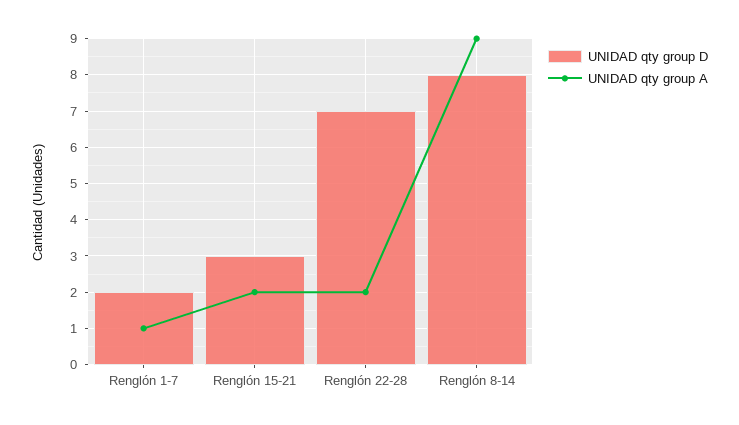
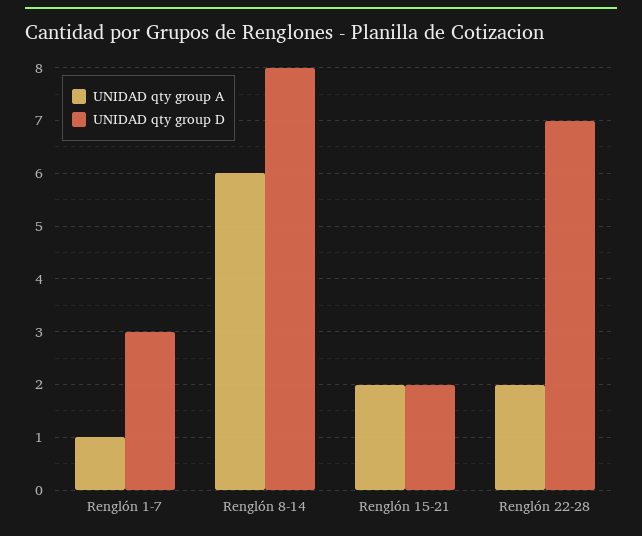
  {
    "UNIDAD qty group D": {
-     "Renglón 1-7": 2,
+     "Renglón 1-7": 3,
-     "Renglón 15-21": 3,
+     "Renglón 15-21": 2,
      "Renglón 22-28": 7,
      "Renglón 8-14": 8
    },
    "UNIDAD qty group A": {
      "Renglón 1-7": 1,
      "Renglón 15-21": 2,
      "Renglón 22-28": 2,
-     "Renglón 8-14": 9
+     "Renglón 8-14": 6
    }
  }

